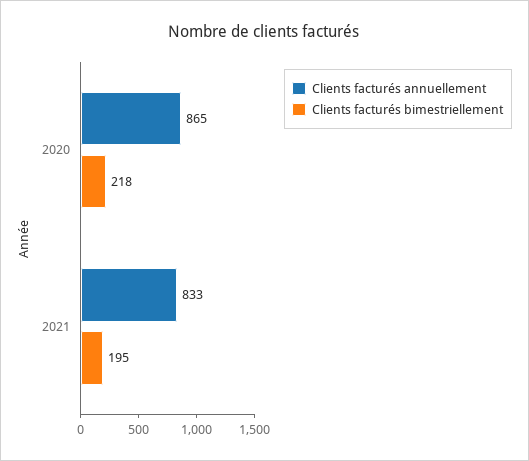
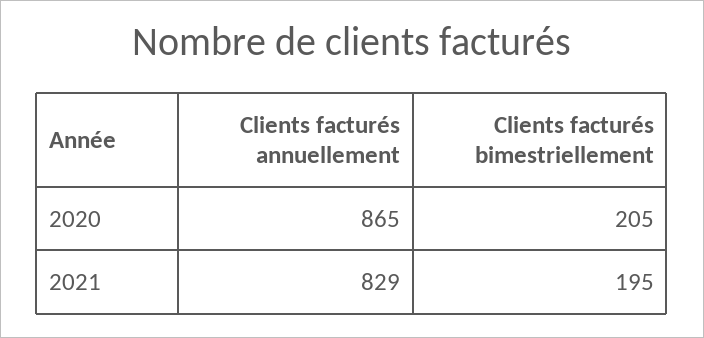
  {
    "Clients facturés annuellement": {
      "2020": 865,
-     "2021": 833
+     "2021": 829
    },
    "Clients facturés bimestriellement": {
-     "2020": 218,
+     "2020": 205,
      "2021": 195
    }
  }

